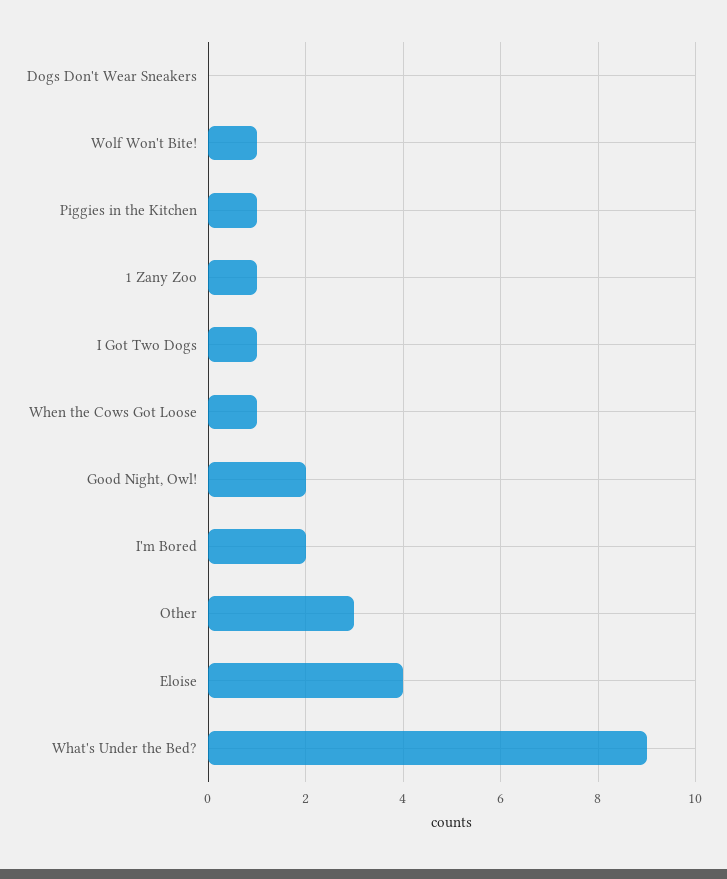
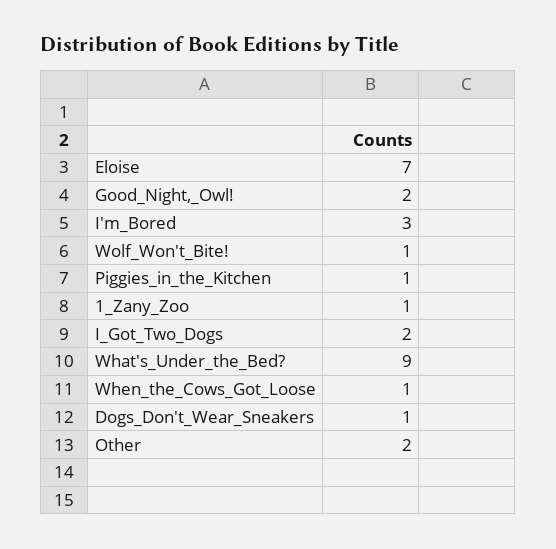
  {
-   "Dogs Don't Wear Sneakers": 0,
+   "Dogs Don't Wear Sneakers": 1,
    "Wolf Won't Bite!": 1,
    "Piggies in the Kitchen": 1,
    "1 Zany Zoo": 1,
-   "I Got Two Dogs": 1,
+   "I Got Two Dogs": 2,
    "When the Cows Got Loose": 1,
    "Good Night, Owl!": 2,
-   "I'm Bored": 2,
+   "I'm Bored": 3,
-   "Other": 3,
+   "Other": 2,
-   "Eloise": 4,
+   "Eloise": 7,
    "What's Under the Bed?": 9
  }

